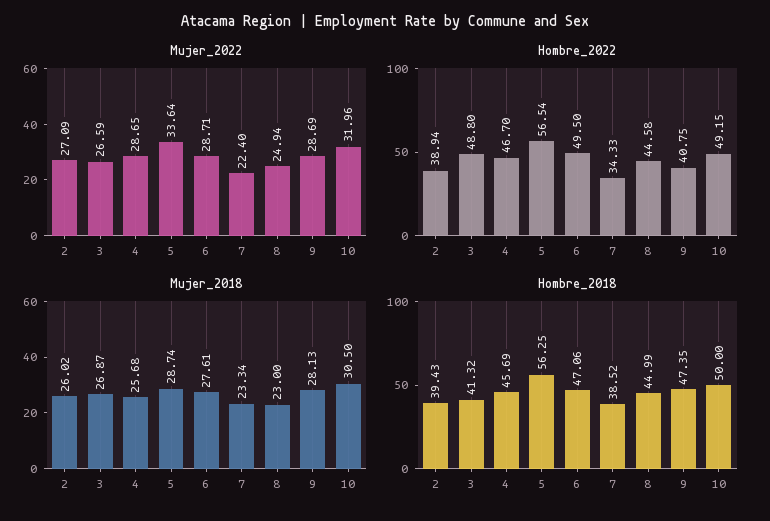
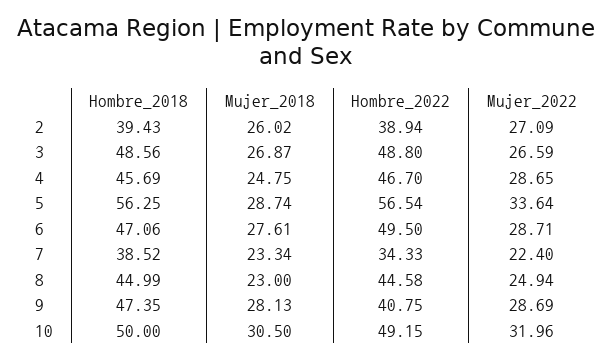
  {
    "Mujer_2022": {
      "2": 27.09,
      "3": 26.59,
      "4": 28.65,
      "5": 33.64,
      "6": 28.71,
      "7": 22.4,
      "8": 24.94,
      "9": 28.69,
      "10": 31.96
    },
    "Hombre_2022": {
      "2": 38.94,
      "3": 48.8,
      "4": 46.7,
      "5": 56.54,
      "6": 49.5,
      "7": 34.33,
      "8": 44.58,
      "9": 40.75,
      "10": 49.15
    },
    "Mujer_2018": {
      "2": 26.02,
      "3": 26.87,
-     "4": 25.68,
+     "4": 24.75,
      "5": 28.74,
      "6": 27.61,
      "7": 23.34,
      "8": 23,
      "9": 28.13,
      "10": 30.5
    },
    "Hombre_2018": {
      "2": 39.43,
-     "3": 41.32,
+     "3": 48.56,
      "4": 45.69,
      "5": 56.25,
      "6": 47.06,
      "7": 38.52,
      "8": 44.99,
      "9": 47.35,
      "10": 50
    }
  }

